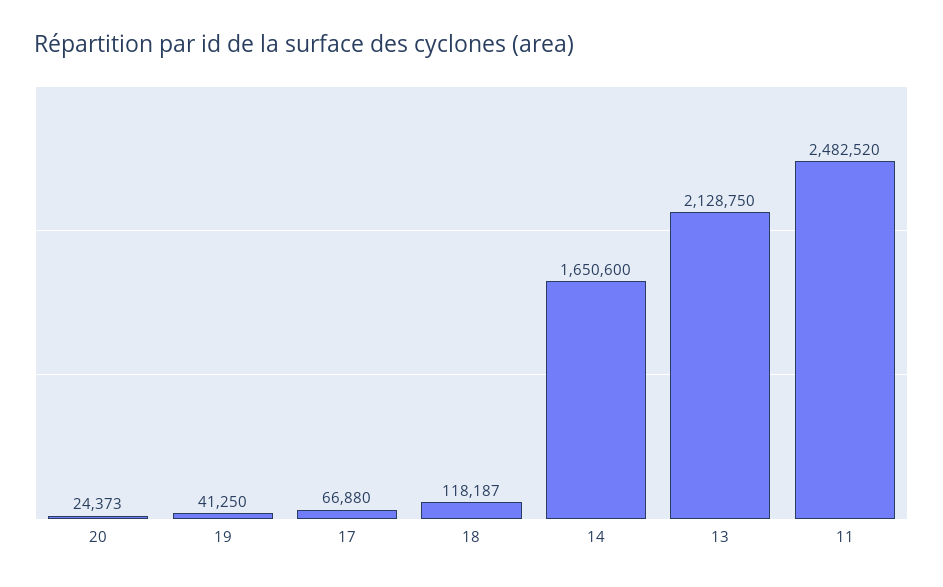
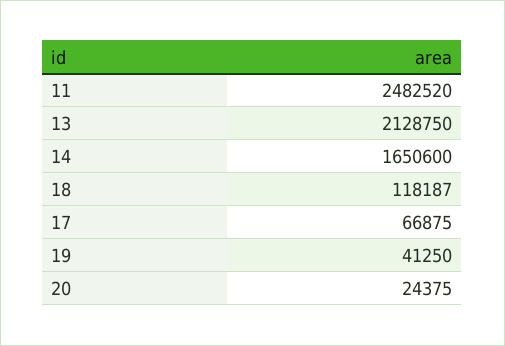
  {
-   "20": 24373,
+   "20": 24375,
    "19": 41250,
-   "17": 66880,
+   "17": 66875,
    "18": 118187,
    "14": 1650600,
    "13": 2128750,
    "11": 2482520
  }

